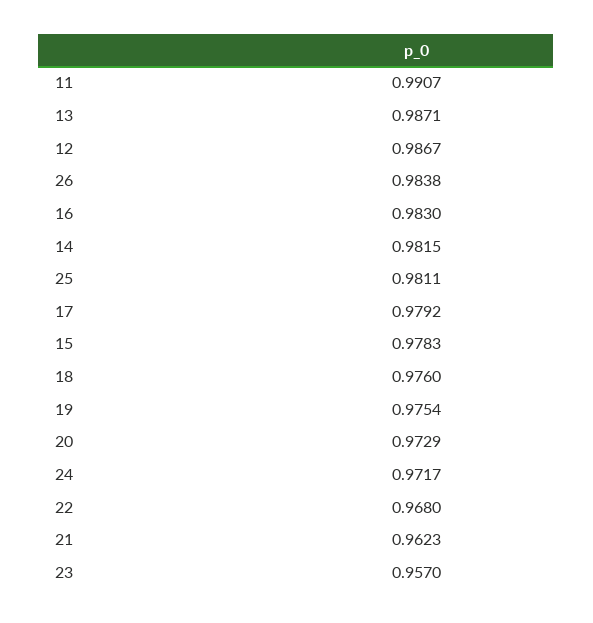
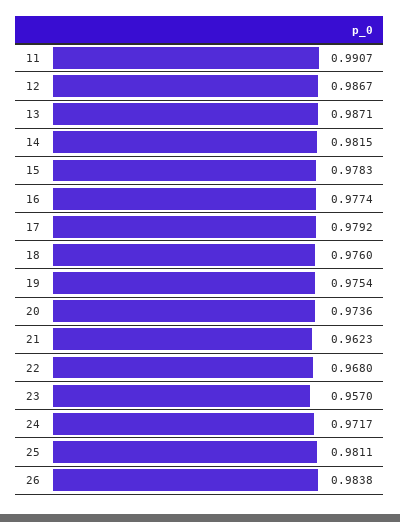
  {
    "11": 0.9907,
    "13": 0.9871,
    "12": 0.9867,
    "26": 0.9838,
-   "16": 0.983,
+   "16": 0.9774,
    "14": 0.9815,
    "25": 0.9811,
    "17": 0.9792,
    "15": 0.9783,
    "18": 0.976,
    "19": 0.9754,
-   "20": 0.9729,
+   "20": 0.9736,
    "24": 0.9717,
    "22": 0.968,
    "21": 0.9623,
    "23": 0.957
  }

